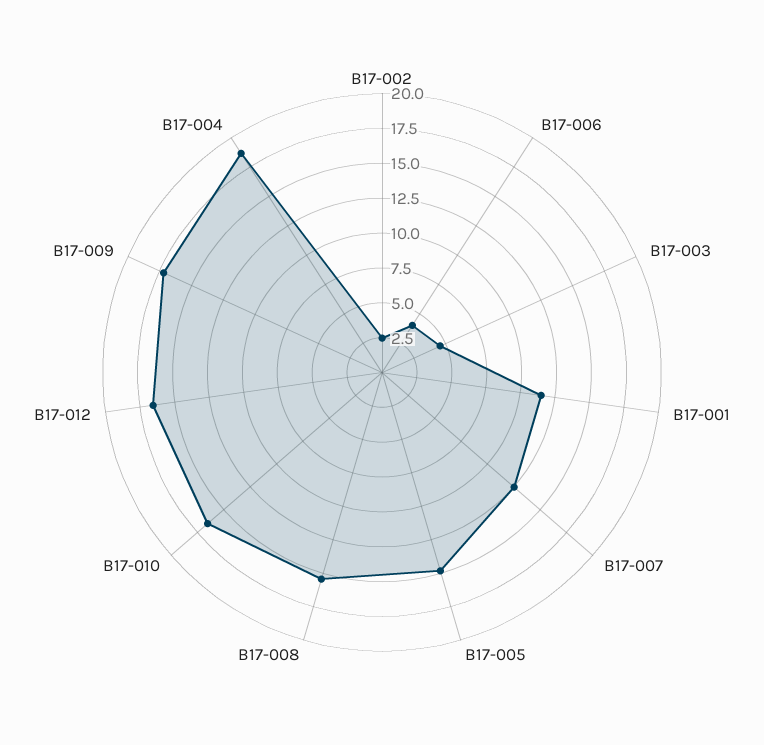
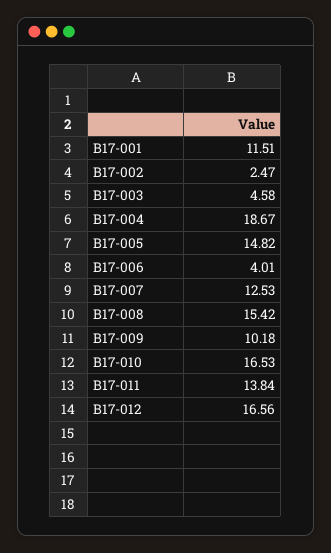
  {
    "B17-002": 2.47,
    "B17-006": 4.01,
    "B17-003": 4.58,
    "B17-001": 11.51,
    "B17-007": 12.53,
    "B17-005": 14.82,
    "B17-008": 15.42,
    "B17-010": 16.53,
    "B17-012": 16.56,
-   "B17-009": 17.5,
+   "B17-009": 10.18,
-   "B17-004": 18.67
+   "B17-004": 18.67,
+   "B17-011": 13.84
  }

